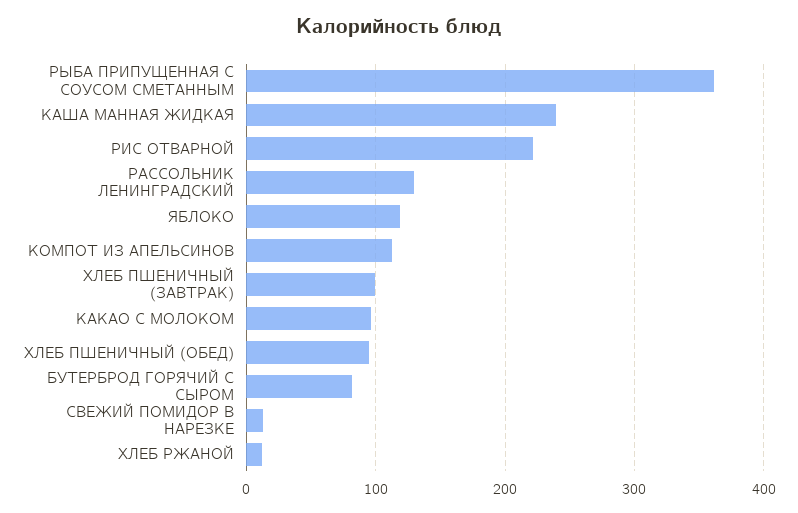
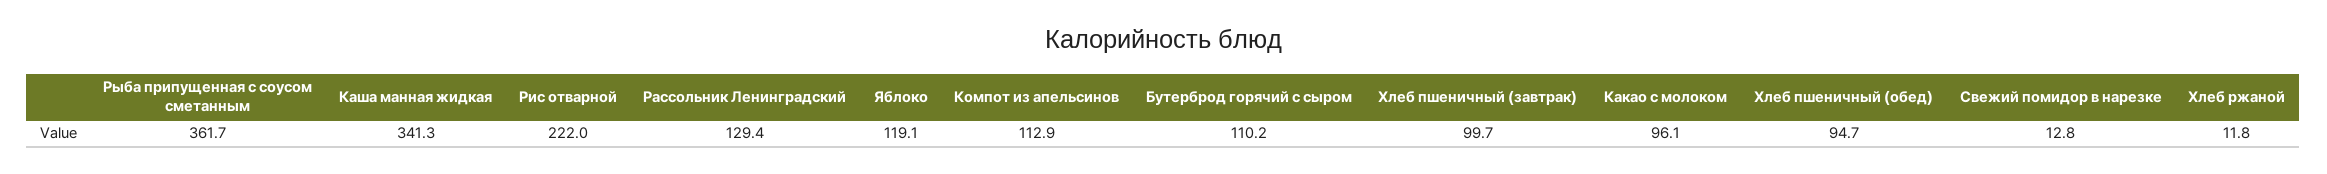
  {
    "РЫБА ПРИПУЩЕННАЯ С СОУСОМ СМЕТАННЫМ": 361.7,
-   "КАША МАННАЯ ЖИДКАЯ": 240,
+   "КАША МАННАЯ ЖИДКАЯ": 341.3,
    "РИС ОТВАРНОЙ": 222,
    "РАССОЛЬНИК ЛЕНИНГРАДСКИЙ": 129.4,
    "ЯБЛОКО": 119.1,
    "КОМПОТ ИЗ АПЕЛЬСИНОВ": 112.9,
    "ХЛЕБ ПШЕНИЧНЫЙ (ЗАВТРАК)": 99.7,
    "КАКАО С МОЛОКОМ": 96.1,
    "ХЛЕБ ПШЕНИЧНЫЙ (ОБЕД)": 94.7,
-   "БУТЕРБРОД ГОРЯЧИЙ С СЫРОМ": 80,
+   "БУТЕРБРОД ГОРЯЧИЙ С СЫРОМ": 110.2,
    "СВЕЖИЙ ПОМИДОР В НАРЕЗКЕ": 12.8,
    "ХЛЕБ РЖАНОЙ": 11.8
  }

